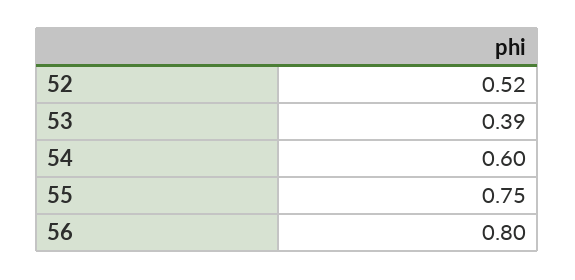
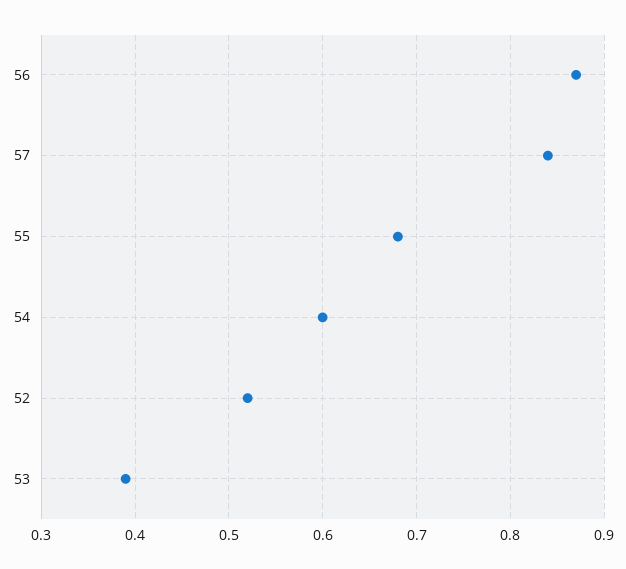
  {
    "52": 0.52,
    "53": 0.39,
    "54": 0.6,
-   "55": 0.75,
+   "55": 0.68,
-   "56": 0.8
+   "56": 0.87,
+   "57": 0.84
  }

